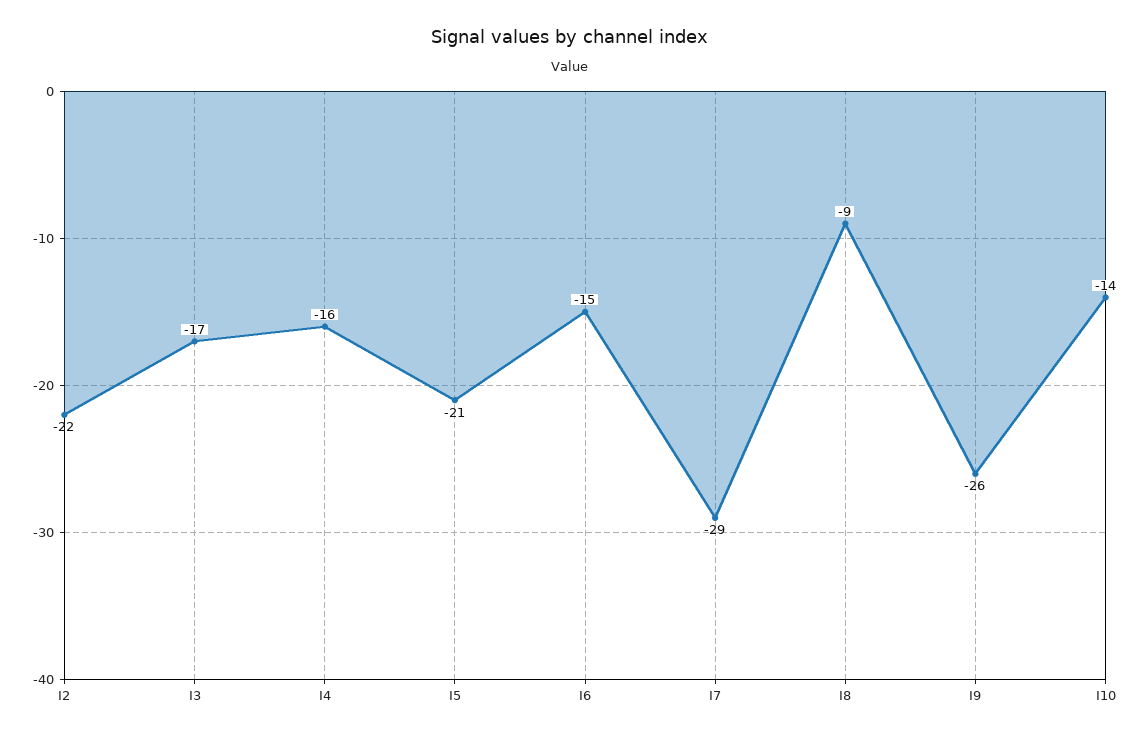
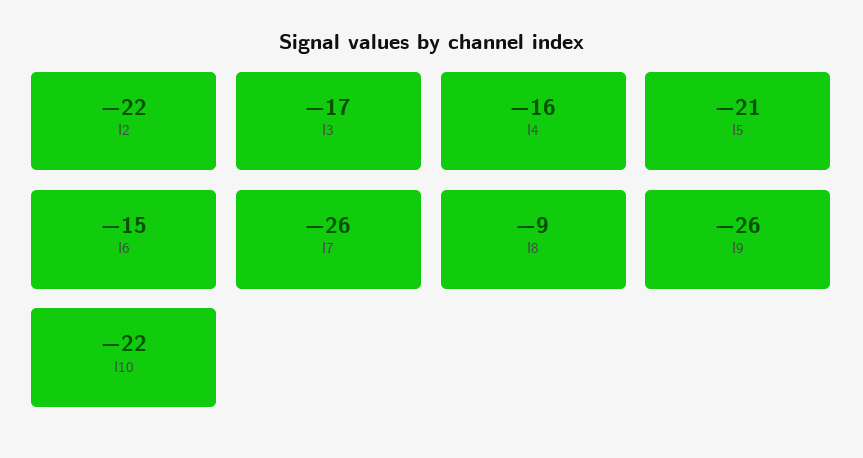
  {
    "I2": -22,
    "I3": -17,
    "I4": -16,
    "I5": -21,
    "I6": -15,
-   "I7": -29,
+   "I7": -26,
    "I8": -9,
    "I9": -26,
-   "I10": -14
+   "I10": -22
  }

